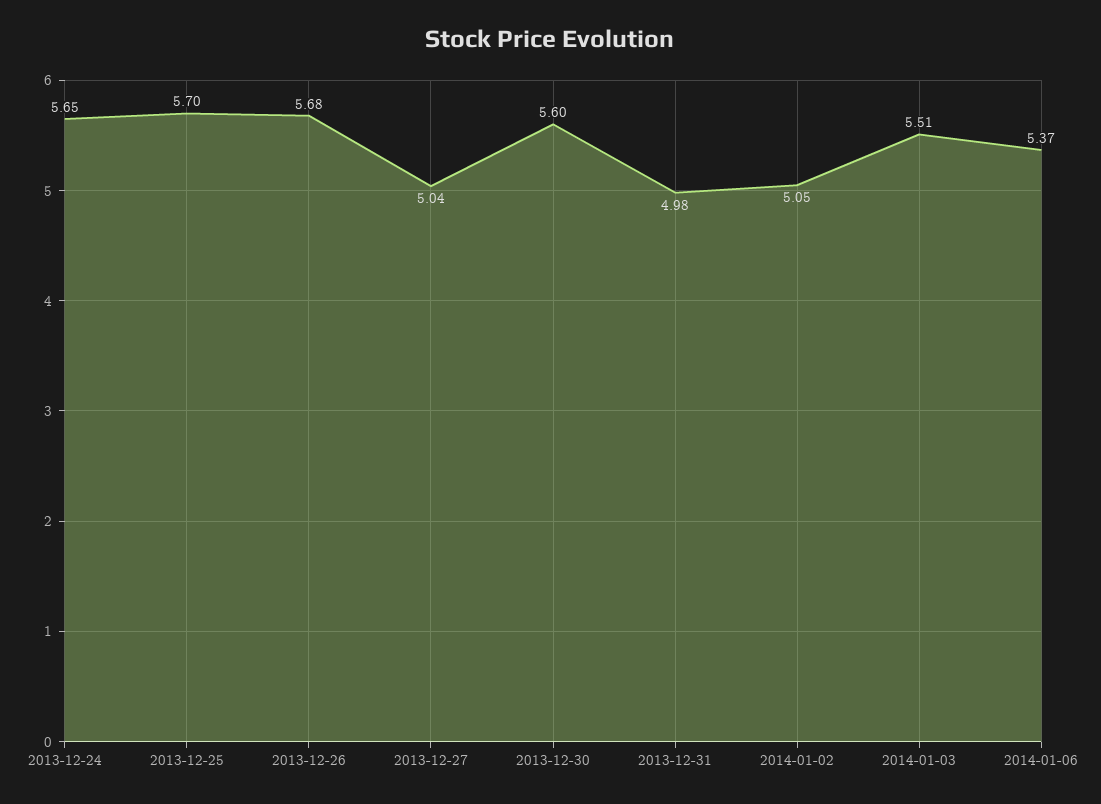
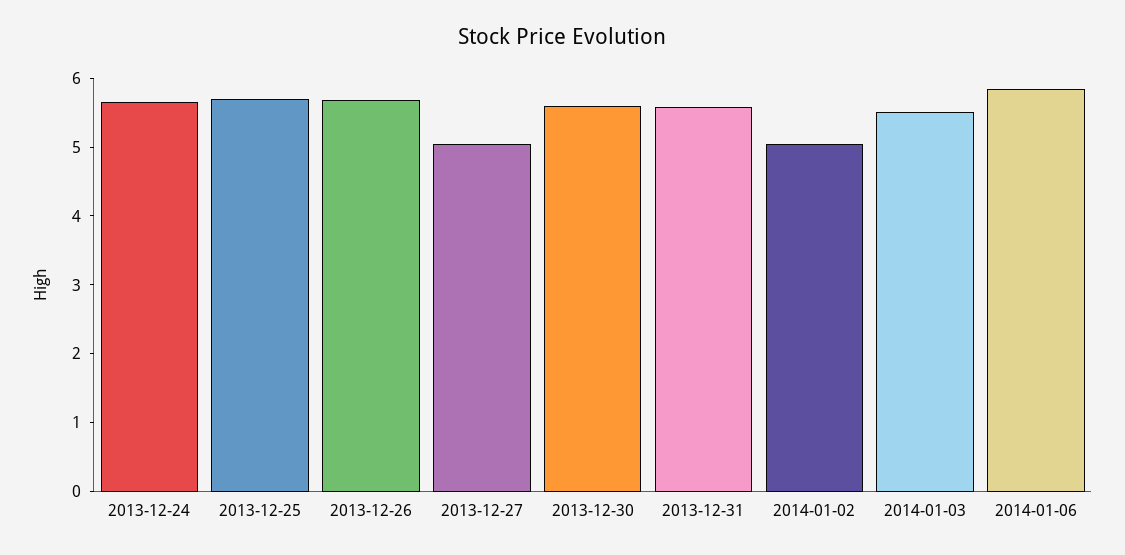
  {
    "2013-12-24": 5.65,
    "2013-12-25": 5.7,
    "2013-12-26": 5.68,
    "2013-12-27": 5.04,
    "2013-12-30": 5.6,
-   "2013-12-31": 4.98,
+   "2013-12-31": 5.6,
    "2014-01-02": 5.05,
    "2014-01-03": 5.51,
-   "2014-01-06": 5.37
+   "2014-01-06": 5.8
  }

